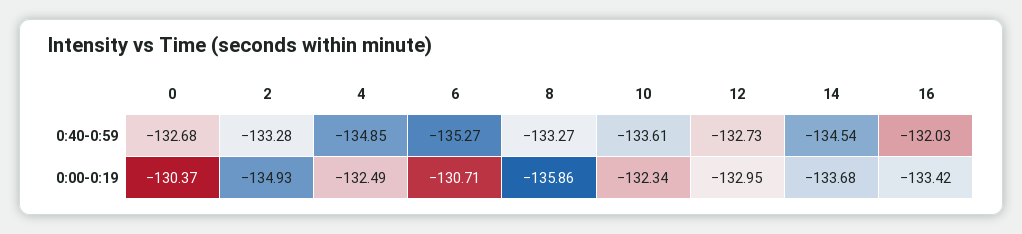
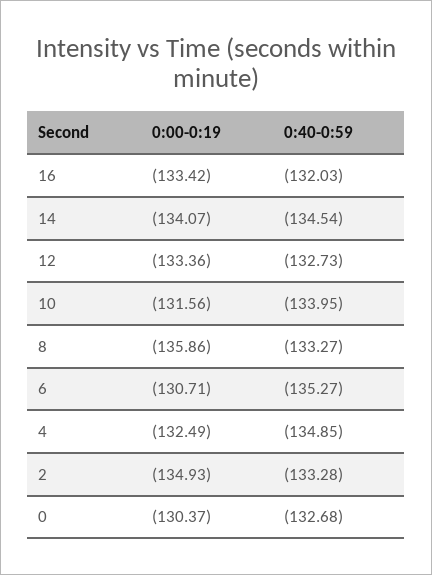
  {
    "0": {
      "0:40-0:59": -132.68,
      "0:00-0:19": -130.37
    },
    "2": {
      "0:40-0:59": -133.28,
      "0:00-0:19": -134.93
    },
    "4": {
      "0:40-0:59": -134.85,
      "0:00-0:19": -132.49
    },
    "6": {
      "0:40-0:59": -135.27,
      "0:00-0:19": -130.71
    },
    "8": {
      "0:40-0:59": -133.27,
      "0:00-0:19": -135.86
    },
    "10": {
-     "0:40-0:59": -133.61,
+     "0:40-0:59": -133.95,
-     "0:00-0:19": -132.34
+     "0:00-0:19": -131.56
    },
    "12": {
      "0:40-0:59": -132.73,
-     "0:00-0:19": -132.95
+     "0:00-0:19": -133.36
    },
    "14": {
      "0:40-0:59": -134.54,
-     "0:00-0:19": -133.68
+     "0:00-0:19": -134.07
    },
    "16": {
      "0:40-0:59": -132.03,
      "0:00-0:19": -133.42
    }
  }

